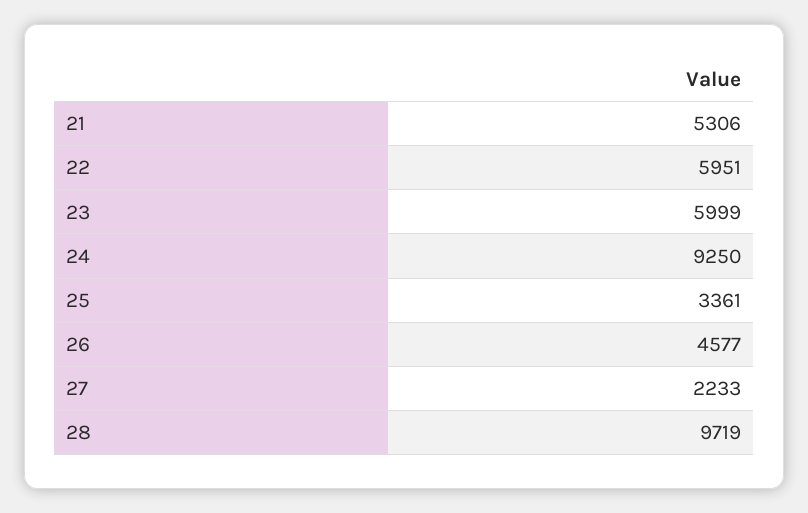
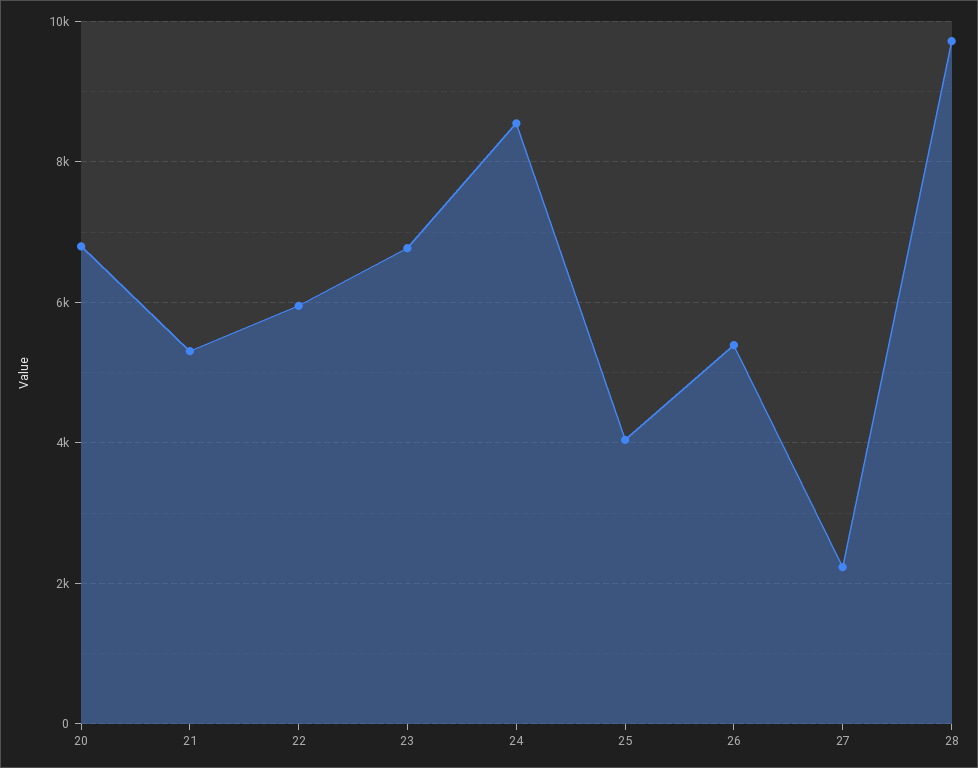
  {
    "21": 5306,
    "22": 5951,
-   "23": 5999,
+   "23": 6800,
-   "24": 9250,
+   "24": 8600,
-   "25": 3361,
+   "25": 4000,
-   "26": 4577,
+   "26": 5400,
    "27": 2233,
-   "28": 9719
+   "28": 9719,
+   "20": 6800
  }

